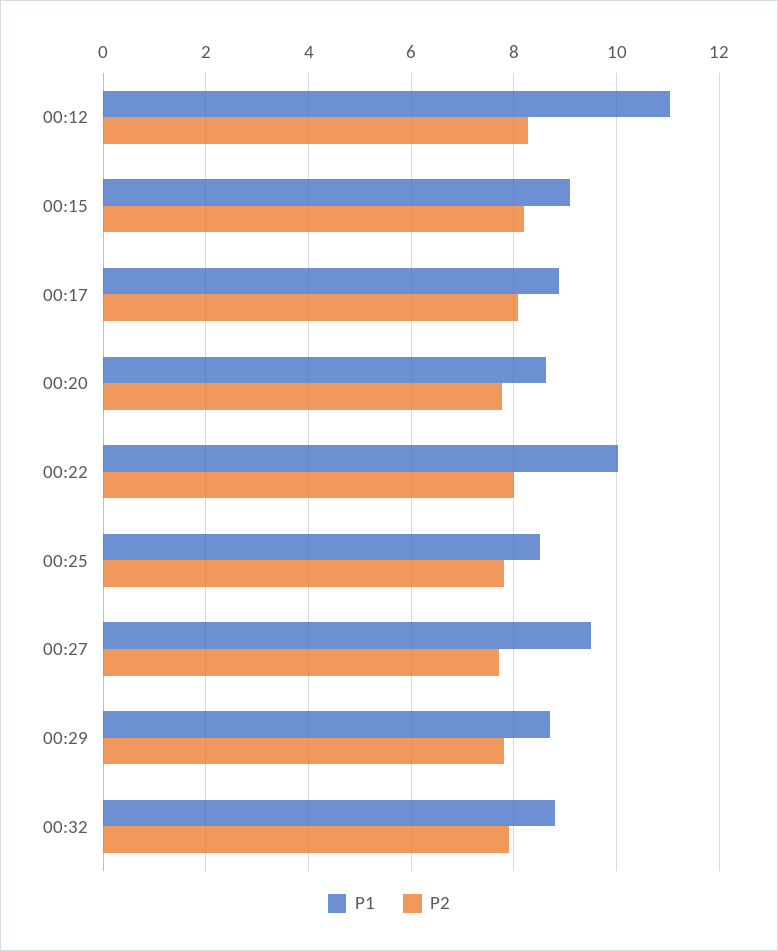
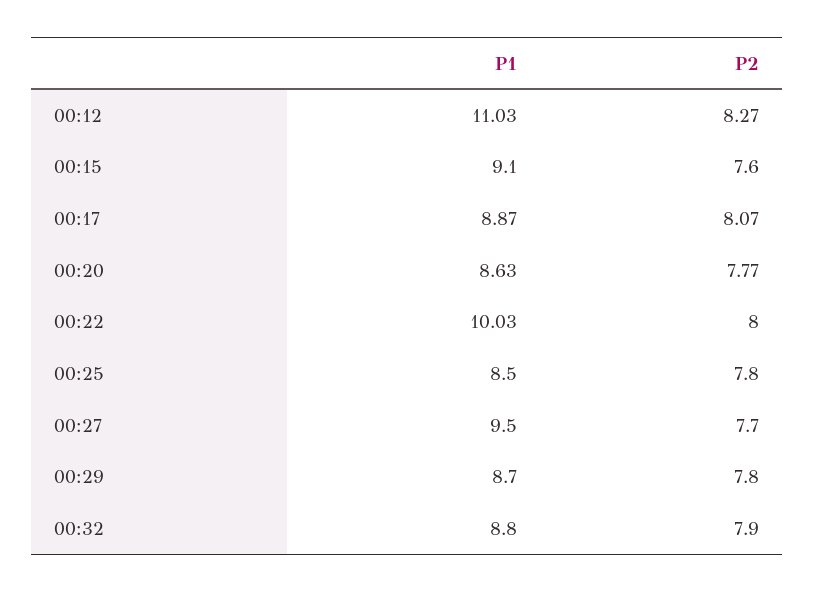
  {
    "P1": {
      "00:12": 11.03,
      "00:15": 9.1,
      "00:17": 8.87,
      "00:20": 8.63,
      "00:22": 10.03,
      "00:25": 8.5,
      "00:27": 9.5,
      "00:29": 8.7,
      "00:32": 8.8
    },
    "P2": {
      "00:12": 8.27,
-     "00:15": 8.2,
+     "00:15": 7.6,
      "00:17": 8.07,
      "00:20": 7.77,
      "00:22": 8,
      "00:25": 7.8,
      "00:27": 7.7,
      "00:29": 7.8,
      "00:32": 7.9
    }
  }

